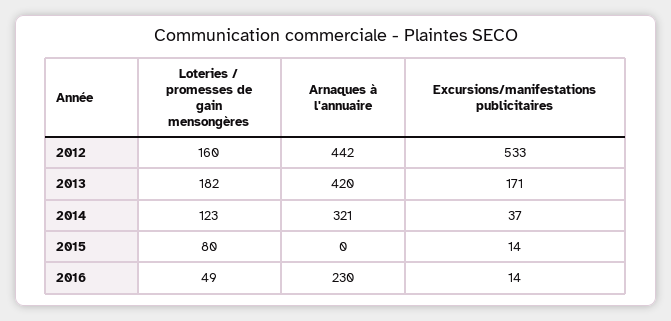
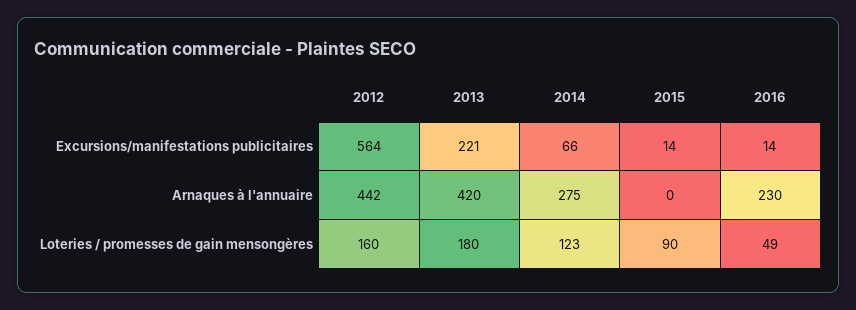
  {
    "Loteries / promesses de gain mensongères": {
      "2012": 160,
-     "2013": 182,
+     "2013": 180,
      "2014": 123,
-     "2015": 80,
+     "2015": 90,
      "2016": 49
    },
    "Arnaques à l'annuaire": {
      "2012": 442,
      "2013": 420,
-     "2014": 321,
+     "2014": 275,
      "2015": 0,
      "2016": 230
    },
    "Excursions/manifestations publicitaires": {
-     "2012": 533,
+     "2012": 564,
-     "2013": 171,
+     "2013": 221,
-     "2014": 37,
+     "2014": 66,
      "2015": 14,
      "2016": 14
    }
  }

